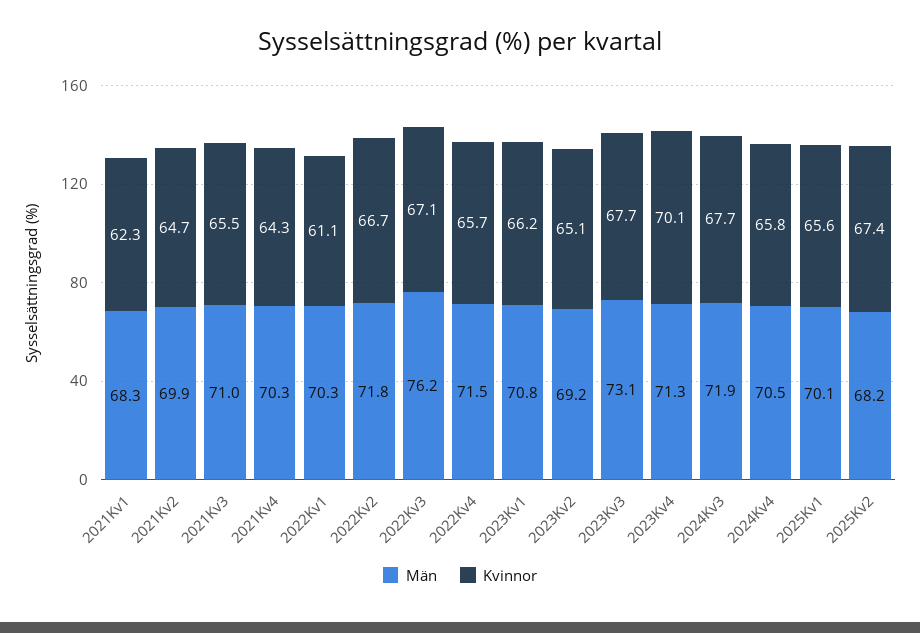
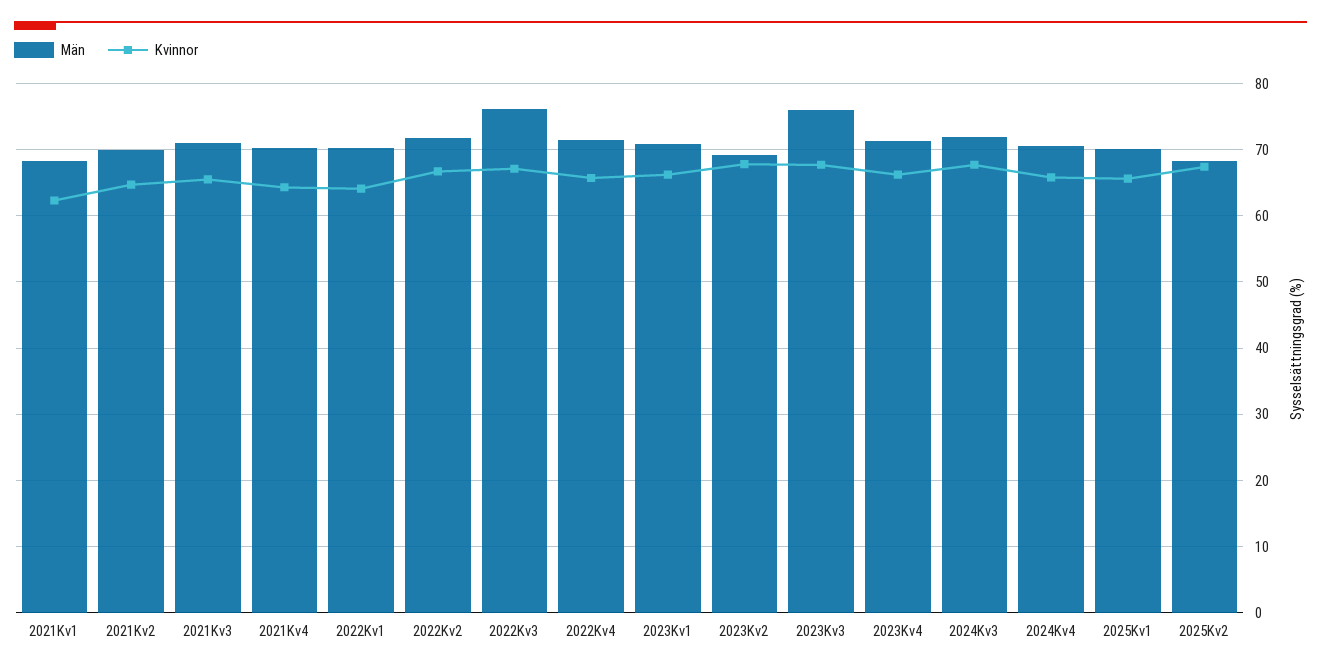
  {
    "Män": {
      "2021Kv1": 68.3,
      "2021Kv2": 69.9,
      "2021Kv3": 71,
      "2021Kv4": 70.3,
      "2022Kv1": 70.3,
      "2022Kv2": 71.8,
      "2022Kv3": 76.2,
      "2022Kv4": 71.5,
      "2023Kv1": 70.8,
      "2023Kv2": 69.2,
-     "2023Kv3": 73.1,
+     "2023Kv3": 76,
      "2023Kv4": 71.3,
      "2024Kv3": 71.9,
      "2024Kv4": 70.5,
      "2025Kv1": 70.1,
      "2025Kv2": 68.2
    },
    "Kvinnor": {
      "2021Kv1": 62.3,
      "2021Kv2": 64.7,
      "2021Kv3": 65.5,
      "2021Kv4": 64.3,
-     "2022Kv1": 61.1,
+     "2022Kv1": 64,
      "2022Kv2": 66.7,
      "2022Kv3": 67.1,
      "2022Kv4": 65.7,
      "2023Kv1": 66.2,
-     "2023Kv2": 65.1,
+     "2023Kv2": 68,
      "2023Kv3": 67.7,
-     "2023Kv4": 70.1,
+     "2023Kv4": 66,
      "2024Kv3": 67.7,
      "2024Kv4": 65.8,
      "2025Kv1": 65.6,
      "2025Kv2": 67.4
    }
  }

